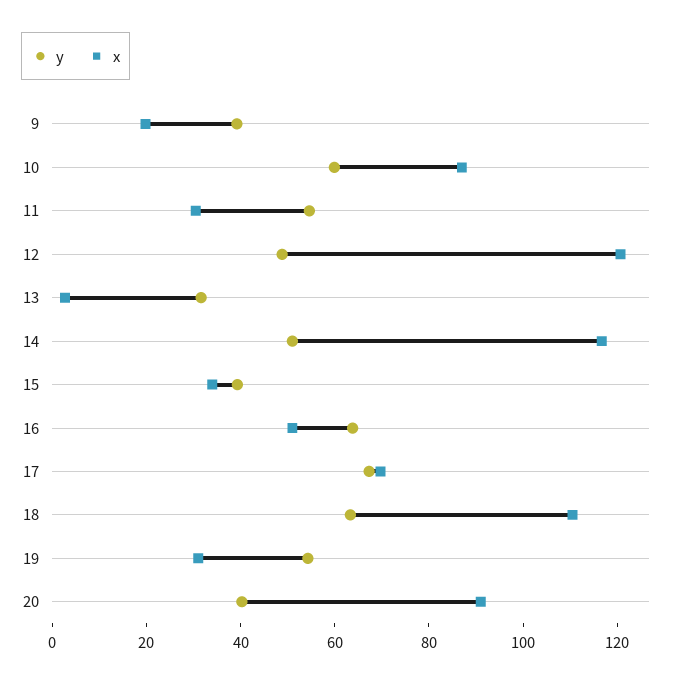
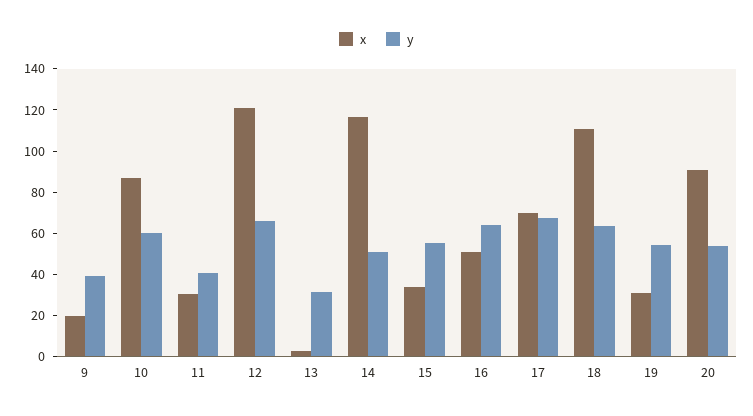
  {
    "y": {
      "9": 40,
      "10": 60,
-     "11": 55,
+     "11": 40,
-     "12": 50,
+     "12": 65,
      "13": 30,
      "14": 50,
-     "15": 40,
+     "15": 55,
      "16": 65,
      "17": 65,
      "18": 65,
      "19": 55,
-     "20": 40
+     "20": 55
    },
    "x": {
      "9": 20,
      "10": 85,
      "11": 30,
      "12": 120,
      "13": 5,
      "14": 115,
      "15": 35,
      "16": 50,
      "17": 70,
      "18": 110,
      "19": 30,
      "20": 90
    }
  }

